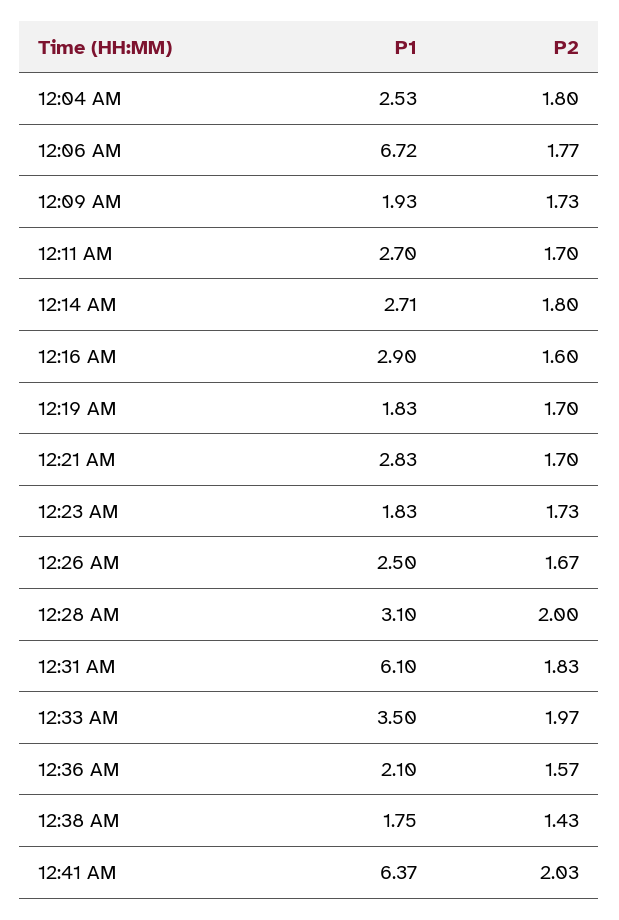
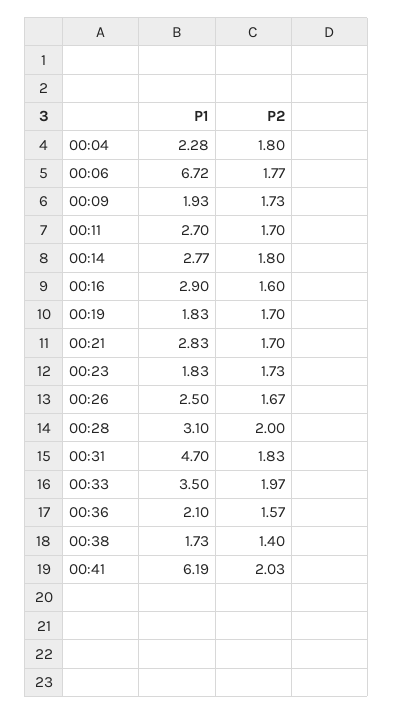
  {
    "P1": {
-     "12:04 AM": 2.53,
+     "12:04 AM": 2.28,
      "12:06 AM": 6.72,
      "12:09 AM": 1.93,
      "12:11 AM": 2.7,
-     "12:14 AM": 2.71,
+     "12:14 AM": 2.77,
      "12:16 AM": 2.9,
      "12:19 AM": 1.83,
      "12:21 AM": 2.83,
      "12:23 AM": 1.83,
      "12:26 AM": 2.5,
      "12:28 AM": 3.1,
-     "12:31 AM": 6.1,
+     "12:31 AM": 4.7,
      "12:33 AM": 3.5,
      "12:36 AM": 2.1,
-     "12:38 AM": 1.75,
+     "12:38 AM": 1.73,
-     "12:41 AM": 6.37
+     "12:41 AM": 6.19
    },
    "P2": {
      "12:04 AM": 1.8,
      "12:06 AM": 1.77,
      "12:09 AM": 1.73,
      "12:11 AM": 1.7,
      "12:14 AM": 1.8,
      "12:16 AM": 1.6,
      "12:19 AM": 1.7,
      "12:21 AM": 1.7,
      "12:23 AM": 1.73,
      "12:26 AM": 1.67,
      "12:28 AM": 2,
      "12:31 AM": 1.83,
      "12:33 AM": 1.97,
      "12:36 AM": 1.57,
-     "12:38 AM": 1.43,
+     "12:38 AM": 1.4,
      "12:41 AM": 2.03
    }
  }

